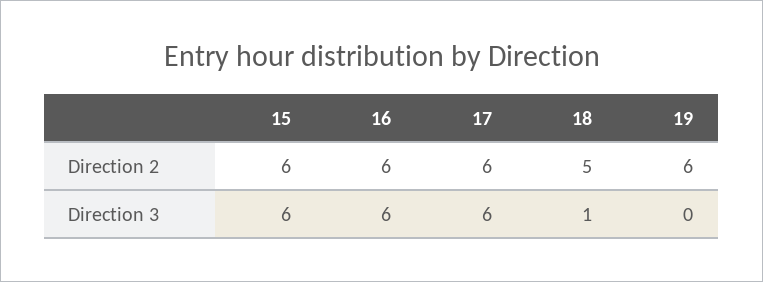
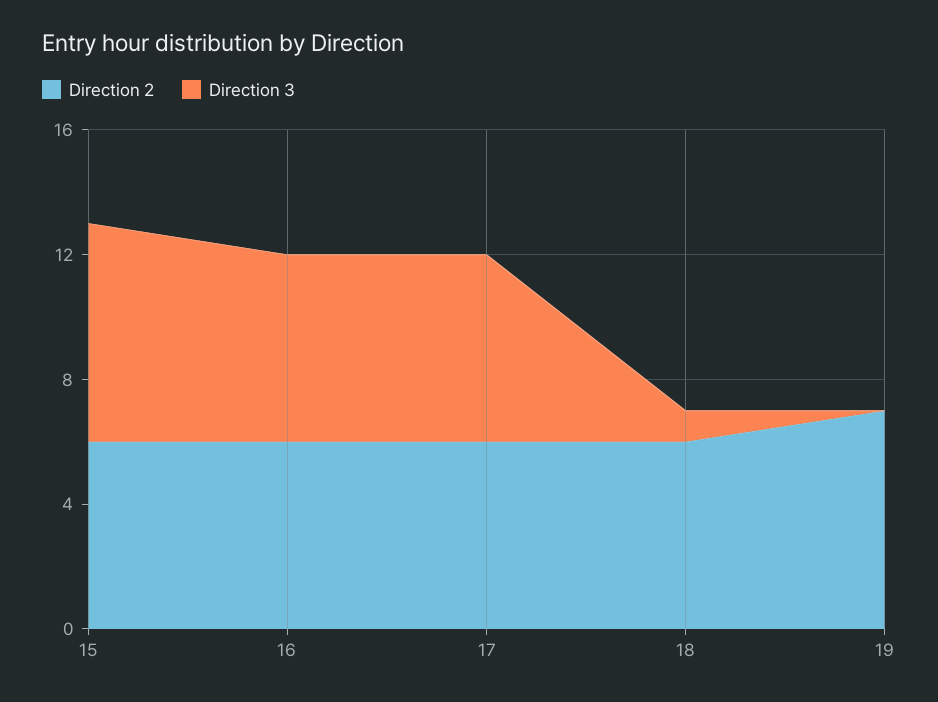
  {
    "Direction 2": {
      "15": 6,
      "16": 6,
      "17": 6,
-     "18": 5,
+     "18": 6,
-     "19": 6
+     "19": 7
    },
    "Direction 3": {
-     "15": 6,
+     "15": 7,
      "16": 6,
      "17": 6,
      "18": 1,
      "19": 0
    }
  }

